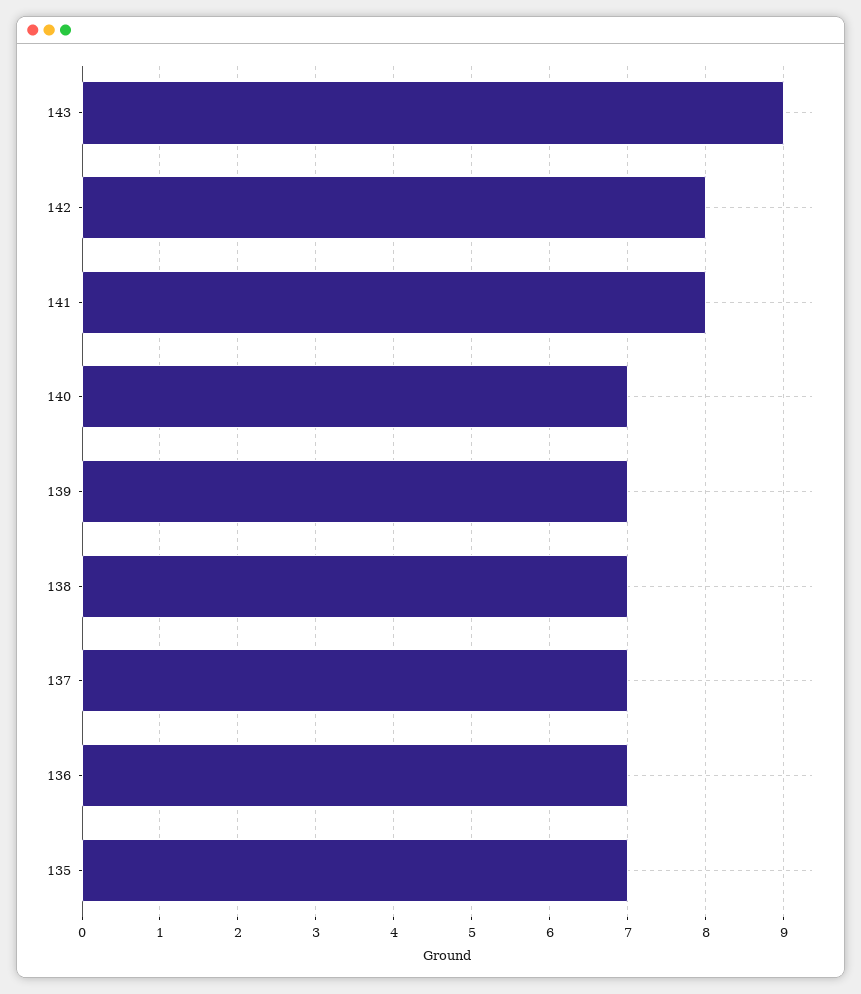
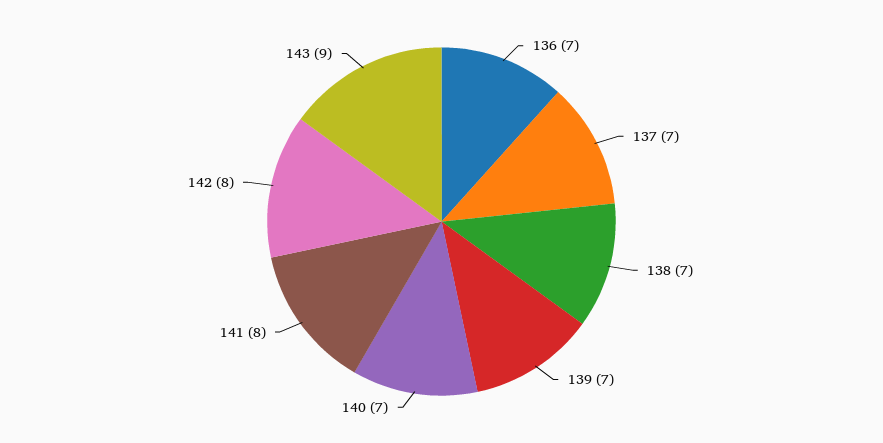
  {
    "143": 9,
    "142": 8,
    "141": 8,
    "140": 7,
    "139": 7,
    "138": 7,
    "137": 7,
-   "136": 7,
+   "136": 7
-   "135": 7
  }

